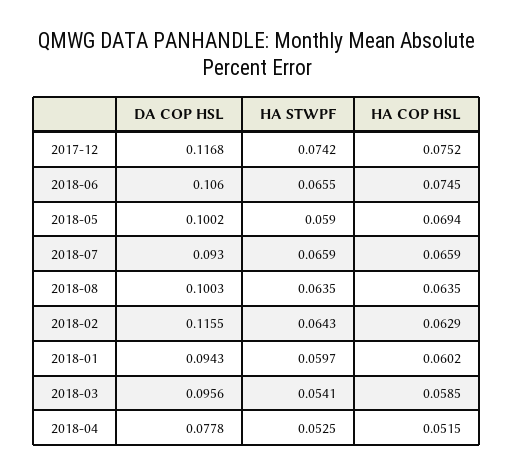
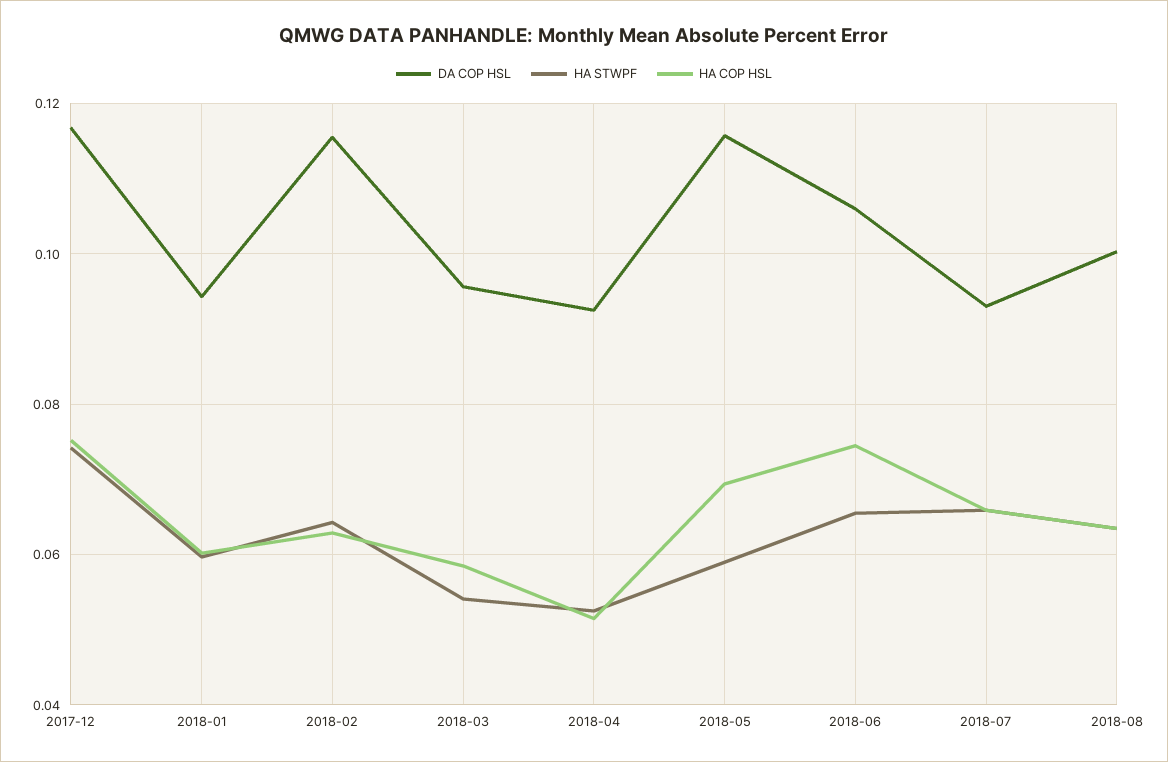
  {
    "DA COP HSL": {
      "2017-12": 0.1168,
      "2018-06": 0.106,
-     "2018-05": 0.1002,
+     "2018-05": 0.116,
      "2018-07": 0.093,
      "2018-08": 0.1003,
      "2018-02": 0.1155,
      "2018-01": 0.0943,
      "2018-03": 0.0956,
-     "2018-04": 0.0778
+     "2018-04": 0.092
    },
    "HA STWPF": {
      "2017-12": 0.0742,
      "2018-06": 0.0655,
      "2018-05": 0.059,
      "2018-07": 0.0659,
      "2018-08": 0.0635,
      "2018-02": 0.0643,
      "2018-01": 0.0597,
      "2018-03": 0.0541,
      "2018-04": 0.0525
    },
    "HA COP HSL": {
      "2017-12": 0.0752,
      "2018-06": 0.0745,
      "2018-05": 0.0694,
      "2018-07": 0.0659,
      "2018-08": 0.0635,
      "2018-02": 0.0629,
      "2018-01": 0.0602,
      "2018-03": 0.0585,
      "2018-04": 0.0515
    }
  }

